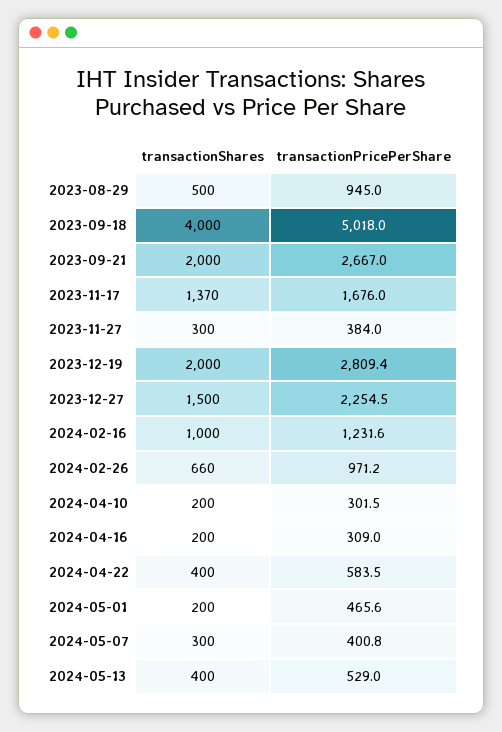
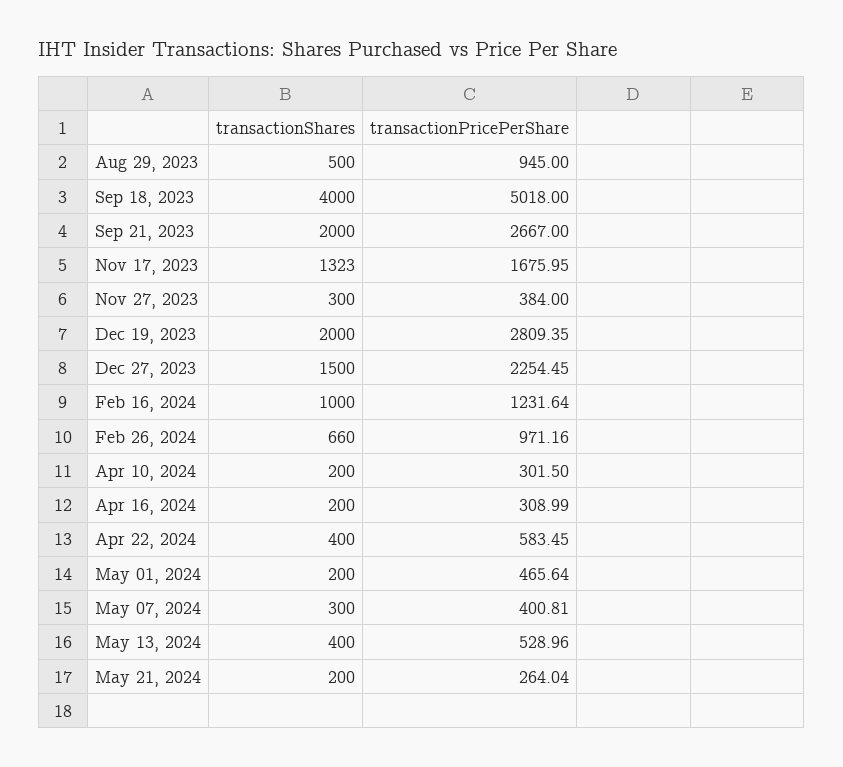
  {
    "transactionShares": {
      "2023-08-29": 500,
      "2023-09-18": 4000,
      "2023-09-21": 2000,
-     "2023-11-17": 1370,
+     "2023-11-17": 1323,
      "2023-11-27": 300,
      "2023-12-19": 2000,
      "2023-12-27": 1500,
      "2024-02-16": 1000,
      "2024-02-26": 660,
      "2024-04-10": 200,
      "2024-04-16": 200,
      "2024-04-22": 400,
      "2024-05-01": 200,
      "2024-05-07": 300,
-     "2024-05-13": 400
+     "2024-05-13": 400,
+     "May 21, 2024": 200
    },
    "transactionPricePerShare": {
      "2023-08-29": 945,
      "2023-09-18": 5018,
      "2023-09-21": 2667,
      "2023-11-17": 1675.95,
      "2023-11-27": 384,
      "2023-12-19": 2809.35,
      "2023-12-27": 2254.45,
      "2024-02-16": 1231.64,
      "2024-02-26": 971.16,
      "2024-04-10": 301.5,
      "2024-04-16": 308.99,
      "2024-04-22": 583.45,
      "2024-05-01": 465.64,
      "2024-05-07": 400.81,
-     "2024-05-13": 528.96
+     "2024-05-13": 528.96,
+     "May 21, 2024": 264.04
    }
  }

